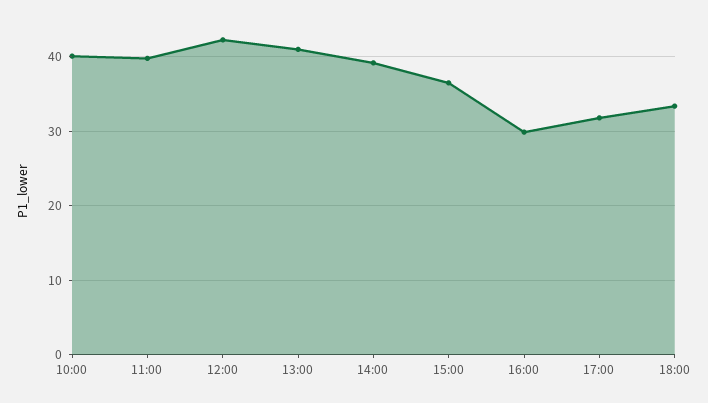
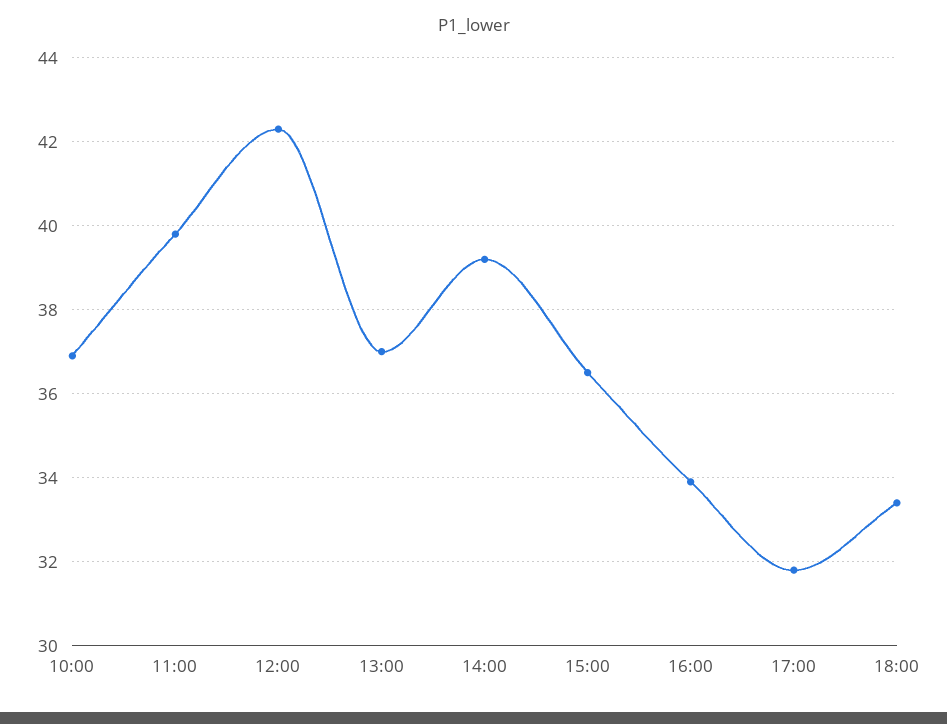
  {
-   "10:00": 40,
+   "10:00": 37,
    "11:00": 40,
    "12:00": 42.5,
-   "13:00": 41,
+   "13:00": 37,
    "14:00": 39,
    "15:00": 36.5,
-   "16:00": 30,
+   "16:00": 34,
    "17:00": 32,
    "18:00": 33.5
  }

